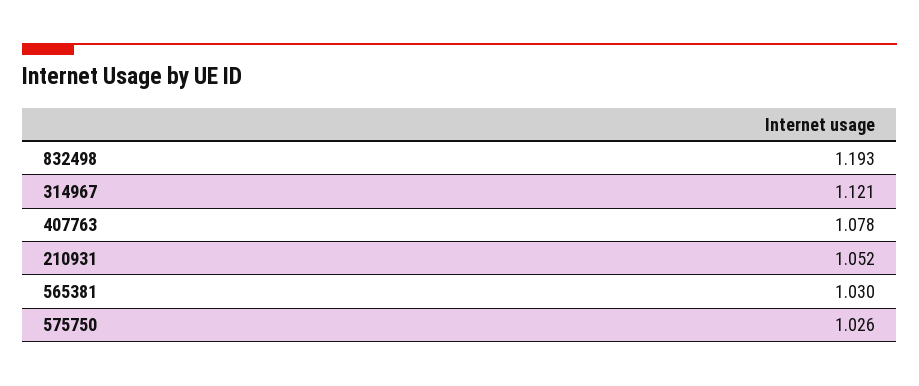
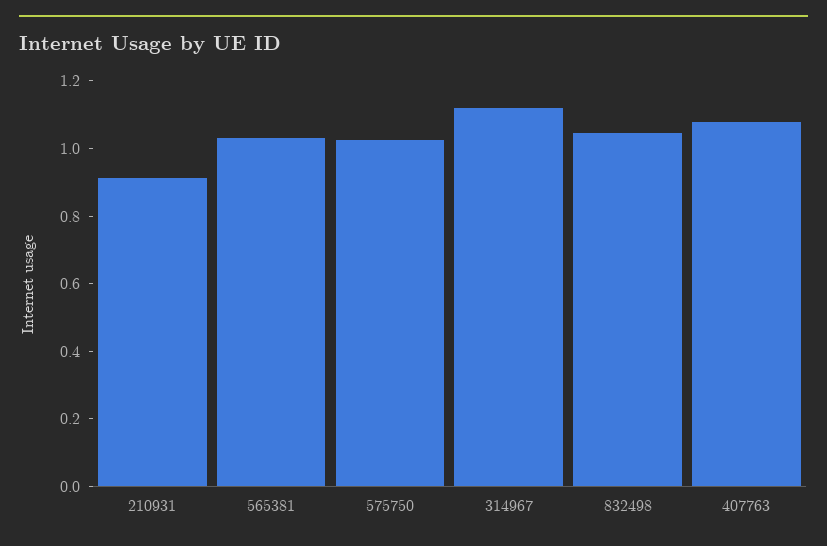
  {
-   "832498": 1.193,
+   "832498": 1.05,
    "314967": 1.121,
    "407763": 1.078,
-   "210931": 1.052,
+   "210931": 0.9,
    "565381": 1.03,
    "575750": 1.026
  }

